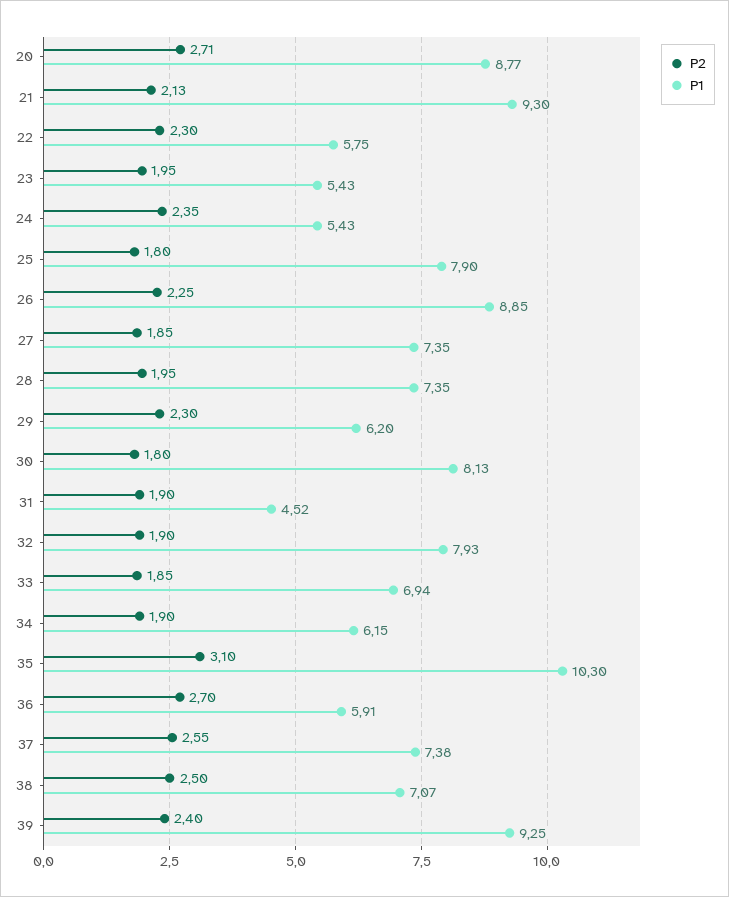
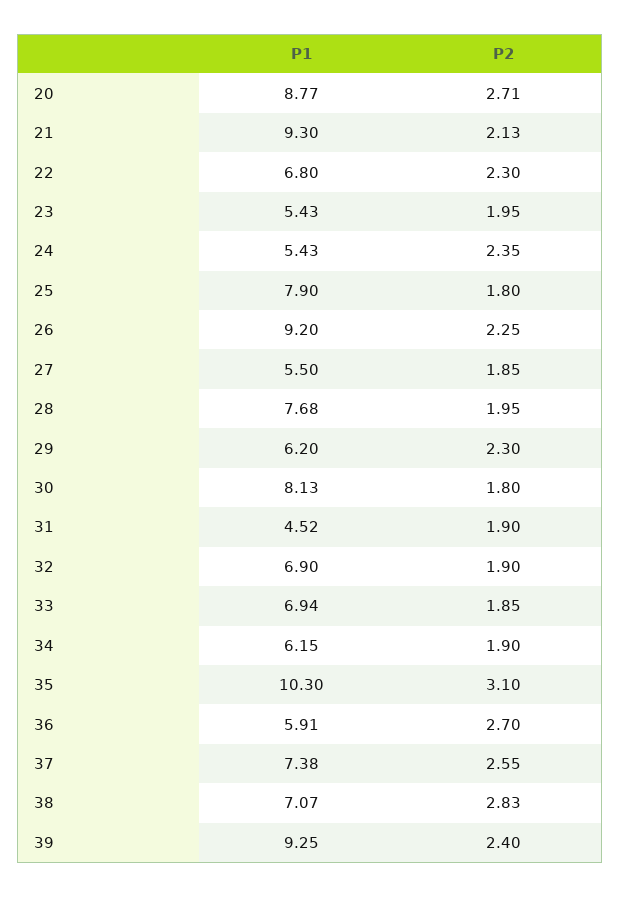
  {
    "P2": {
      "20": 2.71,
      "21": 2.13,
      "22": 2.3,
      "23": 1.95,
      "24": 2.35,
      "25": 1.8,
      "26": 2.25,
      "27": 1.85,
      "28": 1.95,
      "29": 2.3,
      "30": 1.8,
      "31": 1.9,
      "32": 1.9,
      "33": 1.85,
      "34": 1.9,
      "35": 3.1,
      "36": 2.7,
      "37": 2.55,
-     "38": 2.5,
+     "38": 2.83,
      "39": 2.4
    },
    "P1": {
      "20": 8.77,
      "21": 9.3,
-     "22": 5.75,
+     "22": 6.8,
      "23": 5.43,
      "24": 5.43,
      "25": 7.9,
-     "26": 8.85,
+     "26": 9.2,
-     "27": 7.35,
+     "27": 5.5,
-     "28": 7.35,
+     "28": 7.68,
      "29": 6.2,
      "30": 8.13,
      "31": 4.52,
-     "32": 7.93,
+     "32": 6.9,
      "33": 6.94,
      "34": 6.15,
      "35": 10.3,
      "36": 5.91,
      "37": 7.38,
      "38": 7.07,
      "39": 9.25
    }
  }

